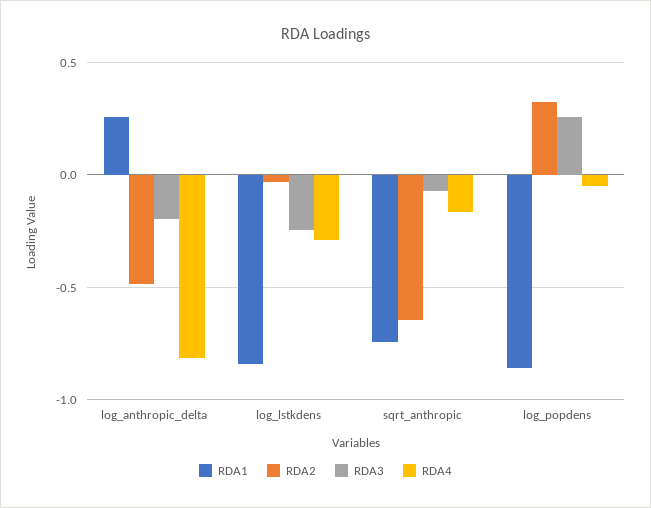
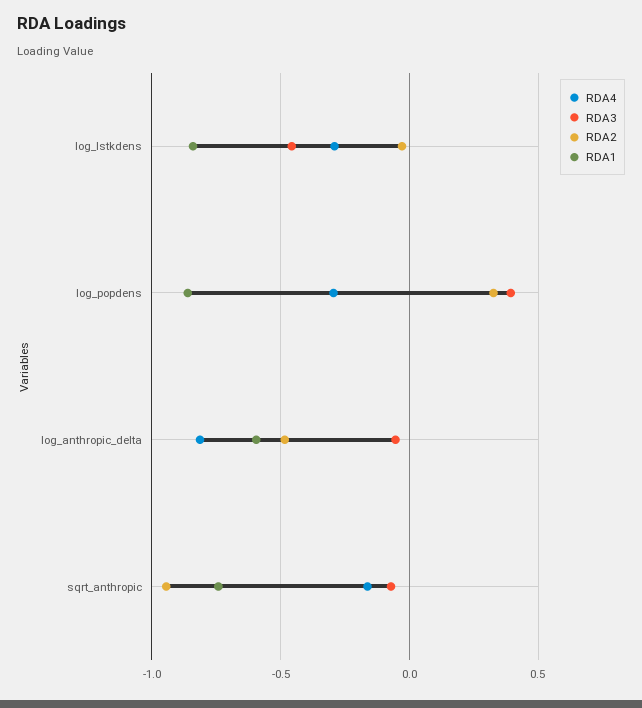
  {
    "RDA1": {
-     "log_anthropic_delta": 0.25,
+     "log_anthropic_delta": -0.6,
      "log_lstkdens": -0.85,
      "sqrt_anthropic": -0.75,
      "log_popdens": -0.85
    },
    "RDA2": {
      "log_anthropic_delta": -0.5,
      "log_lstkdens": -0.05,
-     "sqrt_anthropic": -0.65,
+     "sqrt_anthropic": -0.95,
      "log_popdens": 0.35
    },
    "RDA3": {
-     "log_anthropic_delta": -0.2,
+     "log_anthropic_delta": -0.05,
-     "log_lstkdens": -0.25,
+     "log_lstkdens": -0.45,
      "sqrt_anthropic": -0.05,
-     "log_popdens": 0.25
+     "log_popdens": 0.4
    },
    "RDA4": {
      "log_anthropic_delta": -0.8,
      "log_lstkdens": -0.3,
      "sqrt_anthropic": -0.15,
-     "log_popdens": -0.05
+     "log_popdens": -0.3
    }
  }

